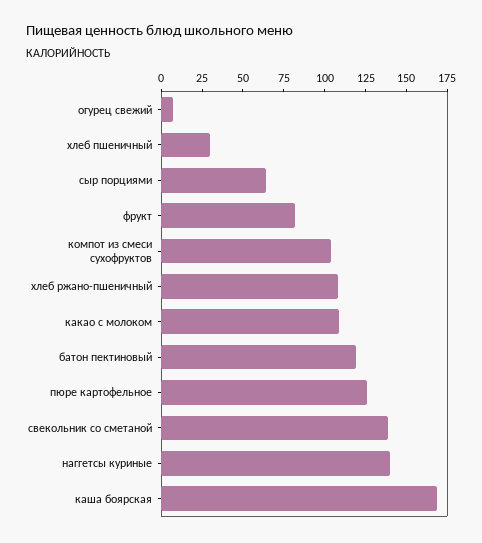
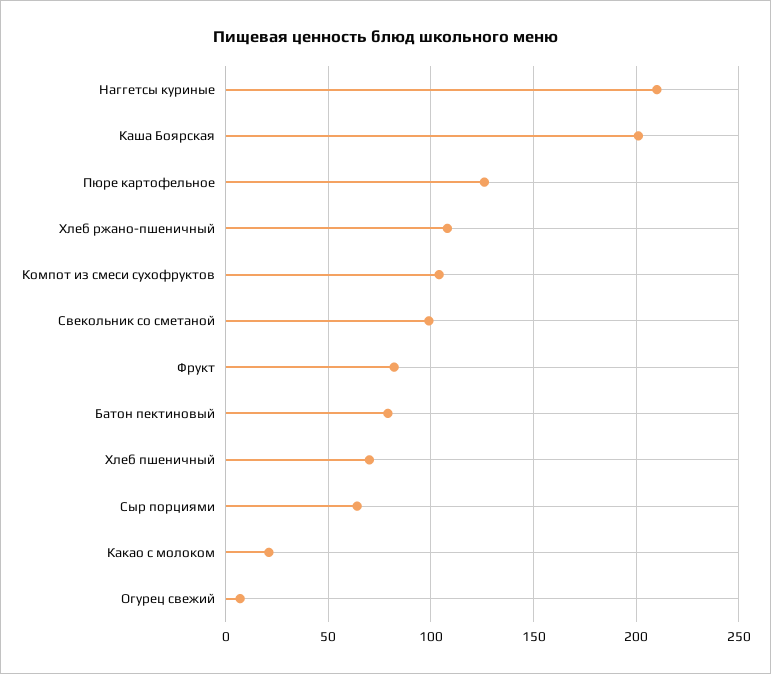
  {
    "огурец свежий": 5,
-   "хлеб пшеничный": 30,
+   "хлеб пшеничный": 70,
    "сыр порциями": 65,
    "фрукт": 80,
    "компот из смеси сухофруктов": 105,
    "хлеб ржано-пшеничный": 110,
-   "какао с молоком": 110,
+   "какао с молоком": 20,
-   "батон пектиновый": 120,
+   "батон пектиновый": 80,
    "пюре картофельное": 125,
-   "свекольник со сметаной": 140,
+   "свекольник со сметаной": 100,
-   "наггетсы куриные": 140,
+   "наггетсы куриные": 210,
-   "каша боярская": 170
+   "каша боярская": 200
  }

